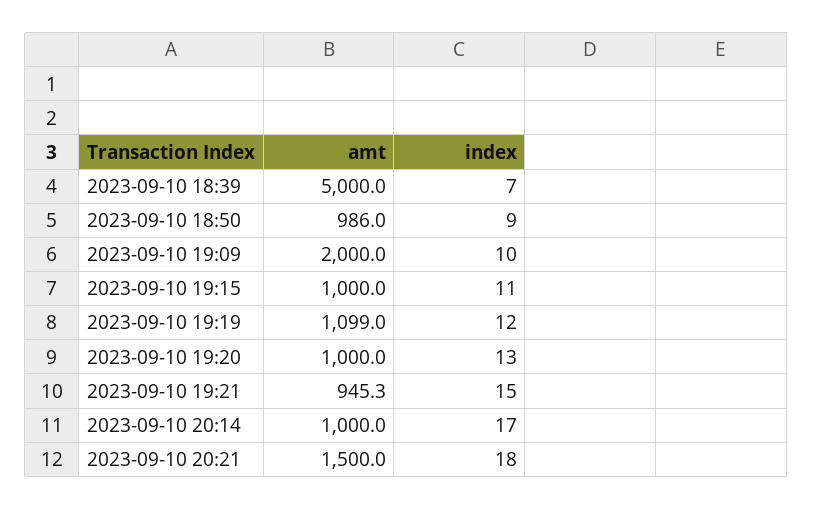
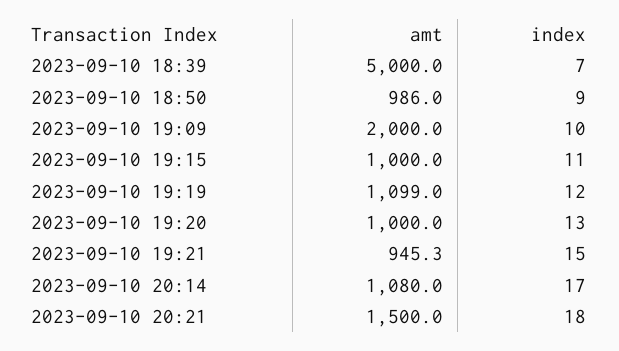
  {
    "amt": {
      "2023-09-10 18:39": 5000,
      "2023-09-10 18:50": 986,
      "2023-09-10 19:09": 2000,
      "2023-09-10 19:15": 1000,
      "2023-09-10 19:19": 1099,
      "2023-09-10 19:20": 1000,
      "2023-09-10 19:21": 945.3,
-     "2023-09-10 20:14": 1000,
+     "2023-09-10 20:14": 1080,
      "2023-09-10 20:21": 1500
    },
    "index": {
      "2023-09-10 18:39": 7,
      "2023-09-10 18:50": 9,
      "2023-09-10 19:09": 10,
      "2023-09-10 19:15": 11,
      "2023-09-10 19:19": 12,
      "2023-09-10 19:20": 13,
      "2023-09-10 19:21": 15,
      "2023-09-10 20:14": 17,
      "2023-09-10 20:21": 18
    }
  }

